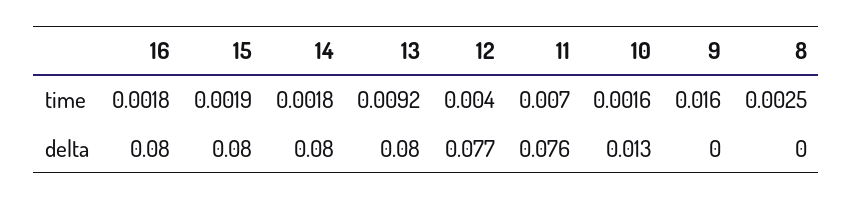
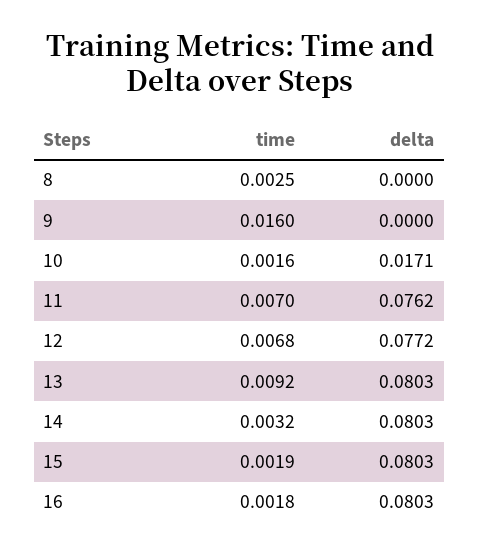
  {
    "16": {
      "time": 0.0018,
      "delta": 0.0803
    },
    "15": {
      "time": 0.0019,
      "delta": 0.0803
    },
    "14": {
-     "time": 0.0018,
+     "time": 0.0032,
      "delta": 0.0803
    },
    "13": {
      "time": 0.0092,
      "delta": 0.0803
    },
    "12": {
-     "time": 0.004,
+     "time": 0.0068,
      "delta": 0.0772
    },
    "11": {
      "time": 0.007,
      "delta": 0.0762
    },
    "10": {
      "time": 0.0016,
-     "delta": 0.013
+     "delta": 0.0171
    },
    "9": {
      "time": 0.016,
      "delta": 0
    },
    "8": {
      "time": 0.0025,
      "delta": 0
    }
  }

